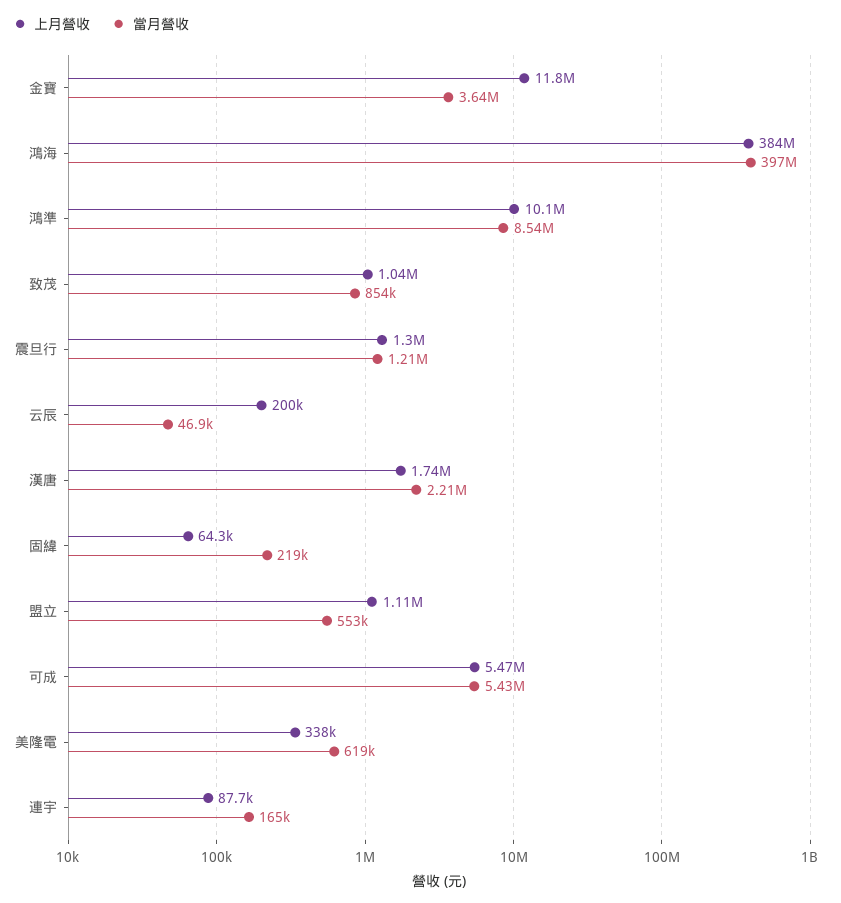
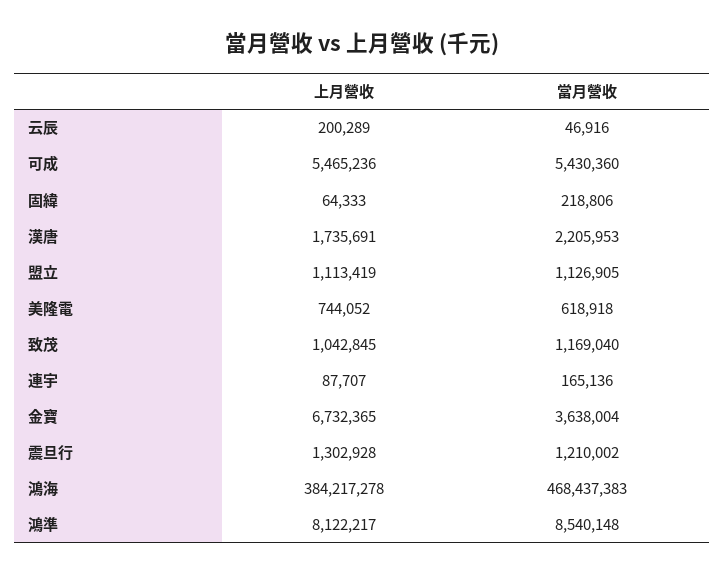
  {
    "上月營收": {
-     "金寶": 11800000,
+     "金寶": 6732365,
      "鴻海": 384217278,
-     "鴻準": 10100000,
+     "鴻準": 8122217,
      "致茂": 1042845,
      "震旦行": 1302928,
      "云辰": 200289,
      "漢唐": 1735691,
      "固緯": 64333,
      "盟立": 1113419,
      "可成": 5465236,
-     "美隆電": 338000,
+     "美隆電": 744052,
      "連宇": 87707
    },
    "當月營收": {
      "金寶": 3638004,
-     "鴻海": 397000000,
+     "鴻海": 468437383,
      "鴻準": 8540148,
-     "致茂": 854000,
+     "致茂": 1169040,
      "震旦行": 1210002,
      "云辰": 46916,
      "漢唐": 2205953,
      "固緯": 218806,
-     "盟立": 553000,
+     "盟立": 1126905,
      "可成": 5430360,
      "美隆電": 618918,
      "連宇": 165136
    }
  }

